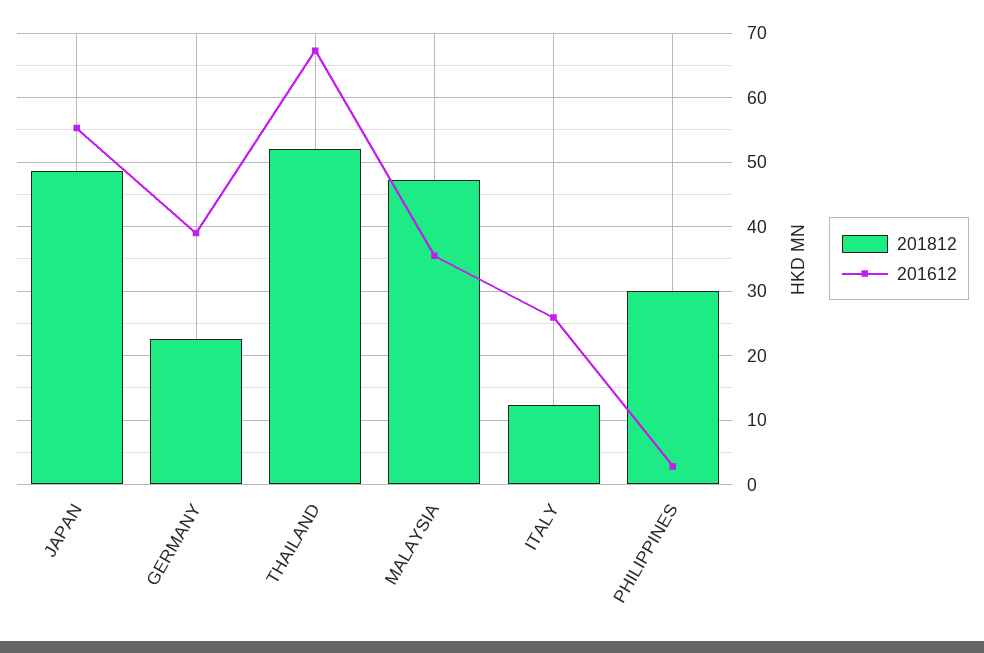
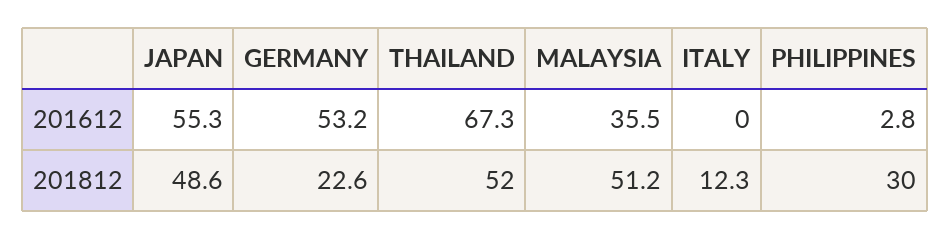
  {
    "201812": {
      "JAPAN": 48.6,
      "GERMANY": 22.6,
      "THAILAND": 52,
-     "MALAYSIA": 47,
+     "MALAYSIA": 51.2,
      "ITALY": 12.3,
      "PHILIPPINES": 30
    },
    "201612": {
      "JAPAN": 55.3,
-     "GERMANY": 39,
+     "GERMANY": 53.2,
      "THAILAND": 67.3,
      "MALAYSIA": 35.5,
-     "ITALY": 26,
+     "ITALY": 0,
      "PHILIPPINES": 2.8
    }
  }

